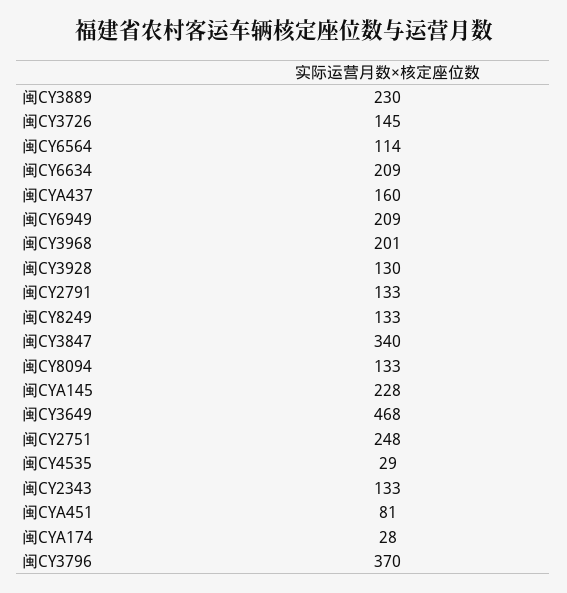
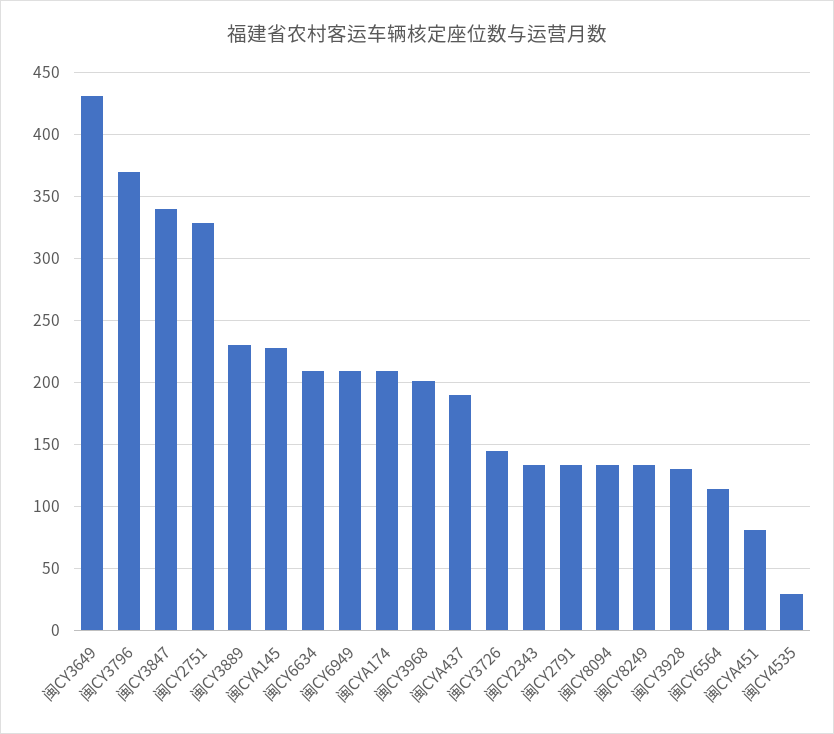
  {
    "闽CY3889": 230,
    "闽CY3726": 145,
    "闽CY6564": 114,
    "闽CY6634": 209,
-   "闽CYA437": 160,
+   "闽CYA437": 190,
    "闽CY6949": 209,
    "闽CY3968": 201,
    "闽CY3928": 130,
    "闽CY2791": 133,
    "闽CY8249": 133,
    "闽CY3847": 340,
    "闽CY8094": 133,
    "闽CYA145": 228,
-   "闽CY3649": 468,
+   "闽CY3649": 430,
-   "闽CY2751": 248,
+   "闽CY2751": 330,
    "闽CY4535": 29,
    "闽CY2343": 133,
    "闽CYA451": 81,
-   "闽CYA174": 28,
+   "闽CYA174": 210,
    "闽CY3796": 370
  }

